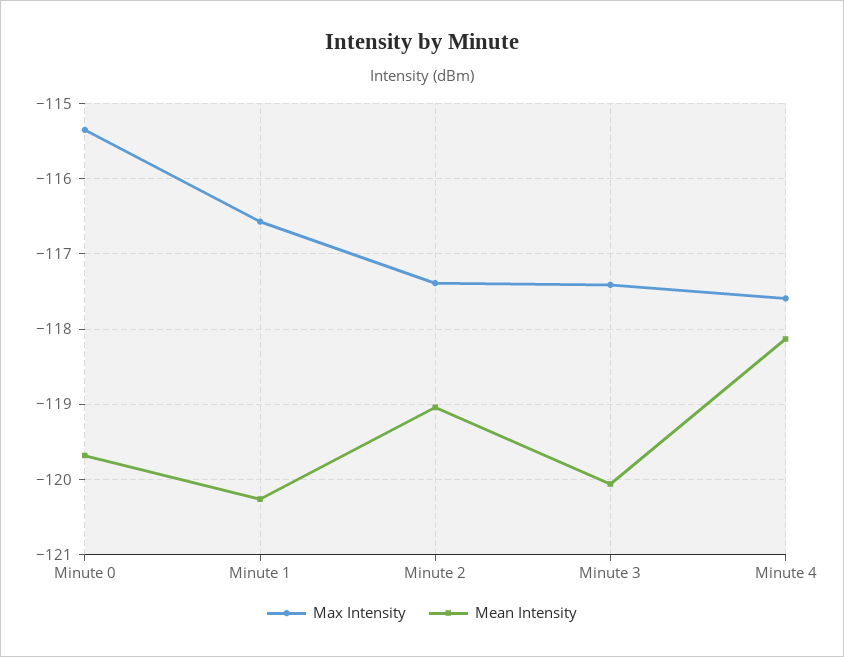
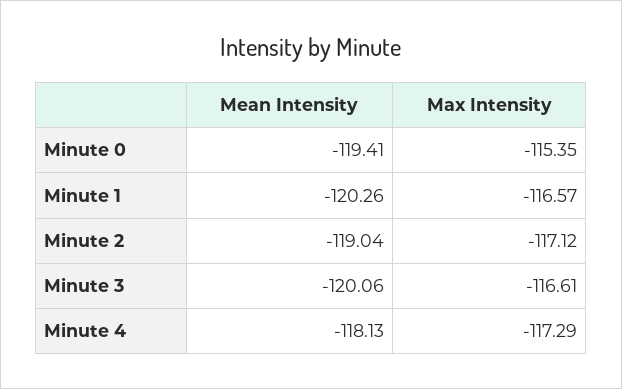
  {
    "Max Intensity": {
      "Minute 0": -115.35,
      "Minute 1": -116.57,
-     "Minute 2": -117.4,
+     "Minute 2": -117.12,
-     "Minute 3": -117.4,
+     "Minute 3": -116.61,
-     "Minute 4": -117.6
+     "Minute 4": -117.29
    },
    "Mean Intensity": {
-     "Minute 0": -119.7,
+     "Minute 0": -119.41,
      "Minute 1": -120.26,
      "Minute 2": -119.04,
      "Minute 3": -120.06,
      "Minute 4": -118.13
    }
  }

